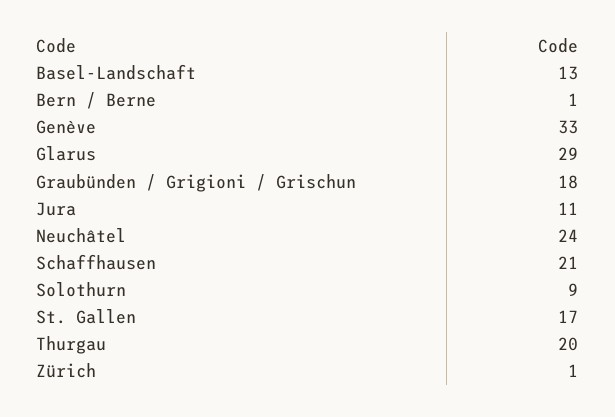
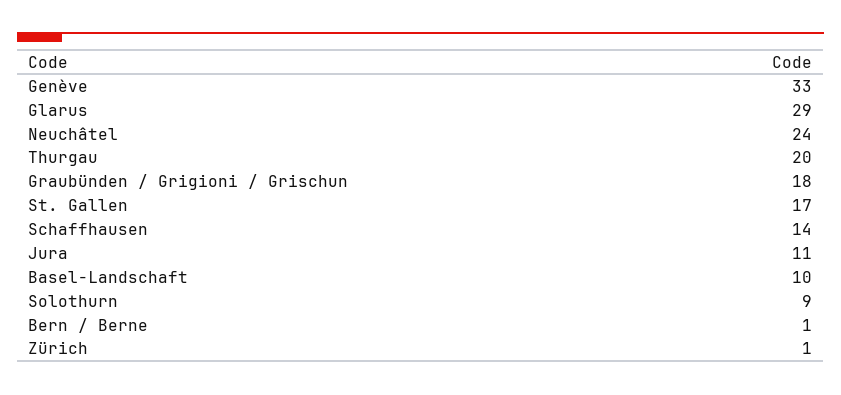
  {
-   "Basel-Landschaft": 13,
+   "Basel-Landschaft": 10,
    "Bern / Berne": 1,
    "Genève": 33,
    "Glarus": 29,
    "Graubünden / Grigioni / Grischun": 18,
    "Jura": 11,
    "Neuchâtel": 24,
-   "Schaffhausen": 21,
+   "Schaffhausen": 14,
    "Solothurn": 9,
    "St. Gallen": 17,
    "Thurgau": 20,
    "Zürich": 1
  }

